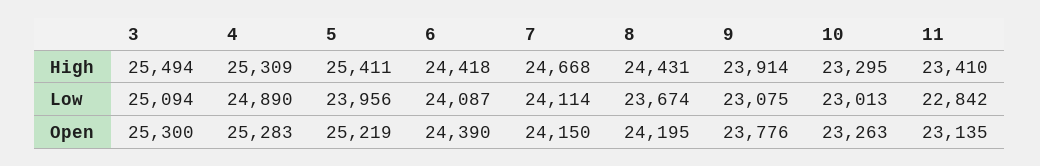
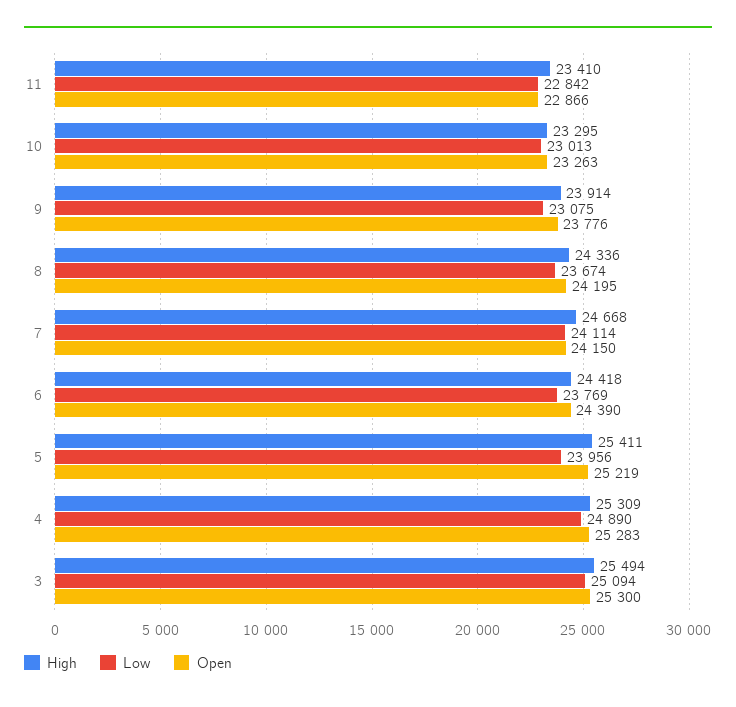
  {
    "High": {
      "3": 25494,
      "4": 25309,
      "5": 25411,
      "6": 24418,
      "7": 24668,
-     "8": 24431,
+     "8": 24336,
      "9": 23914,
      "10": 23295,
      "11": 23410
    },
    "Low": {
      "3": 25094,
      "4": 24890,
      "5": 23956,
-     "6": 24087,
+     "6": 23769,
      "7": 24114,
      "8": 23674,
      "9": 23075,
      "10": 23013,
      "11": 22842
    },
    "Open": {
      "3": 25300,
      "4": 25283,
      "5": 25219,
      "6": 24390,
      "7": 24150,
      "8": 24195,
      "9": 23776,
      "10": 23263,
-     "11": 23135
+     "11": 22866
    }
  }

